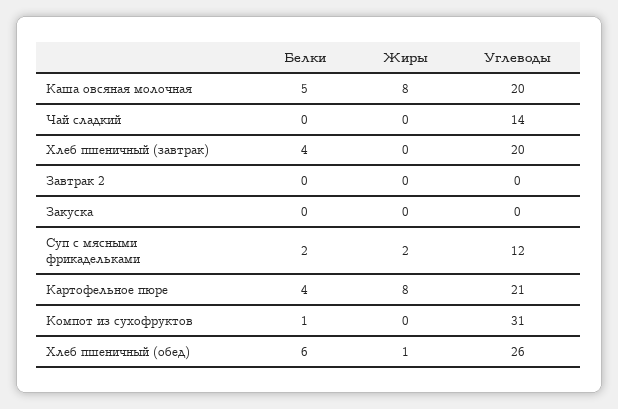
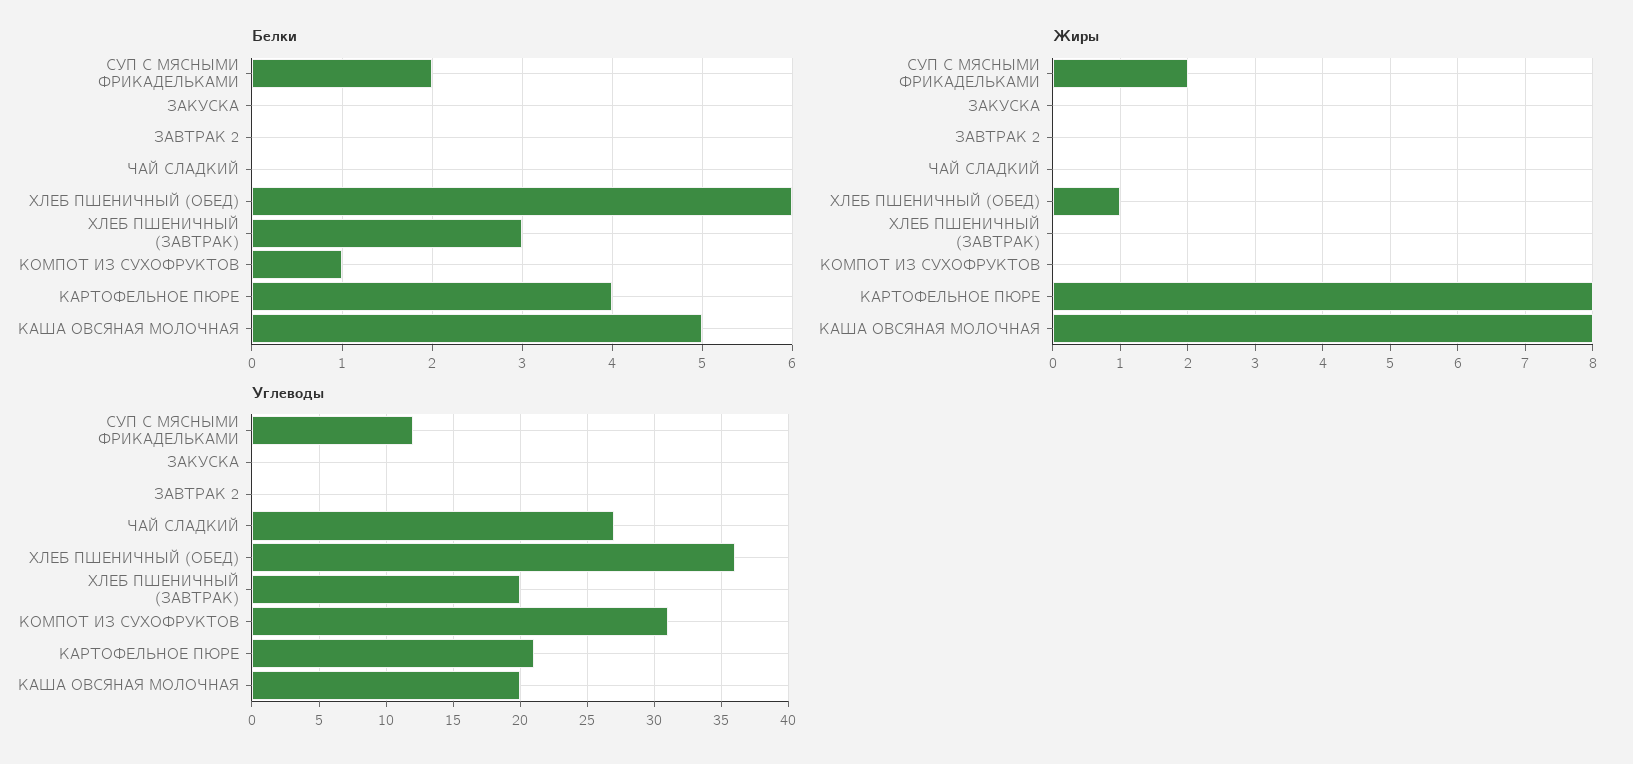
  {
    "Белки": {
      "Каша овсяная молочная": 5,
      "Чай сладкий": 0,
-     "Хлеб пшеничный (завтрак)": 4,
+     "Хлеб пшеничный (завтрак)": 3,
      "Завтрак 2": 0,
      "Закуска": 0,
      "Суп с мясными фрикадельками": 2,
      "Картофельное пюре": 4,
      "Компот из сухофруктов": 1,
      "Хлеб пшеничный (обед)": 6
    },
    "Жиры": {
      "Каша овсяная молочная": 8,
      "Чай сладкий": 0,
      "Хлеб пшеничный (завтрак)": 0,
      "Завтрак 2": 0,
      "Закуска": 0,
      "Суп с мясными фрикадельками": 2,
      "Картофельное пюре": 8,
      "Компот из сухофруктов": 0,
      "Хлеб пшеничный (обед)": 1
    },
    "Углеводы": {
      "Каша овсяная молочная": 20,
-     "Чай сладкий": 14,
+     "Чай сладкий": 27,
      "Хлеб пшеничный (завтрак)": 20,
      "Завтрак 2": 0,
      "Закуска": 0,
      "Суп с мясными фрикадельками": 12,
      "Картофельное пюре": 21,
      "Компот из сухофруктов": 31,
-     "Хлеб пшеничный (обед)": 26
+     "Хлеб пшеничный (обед)": 36
    }
  }

